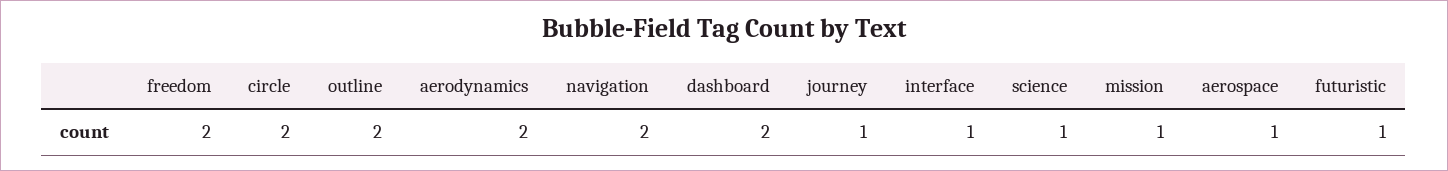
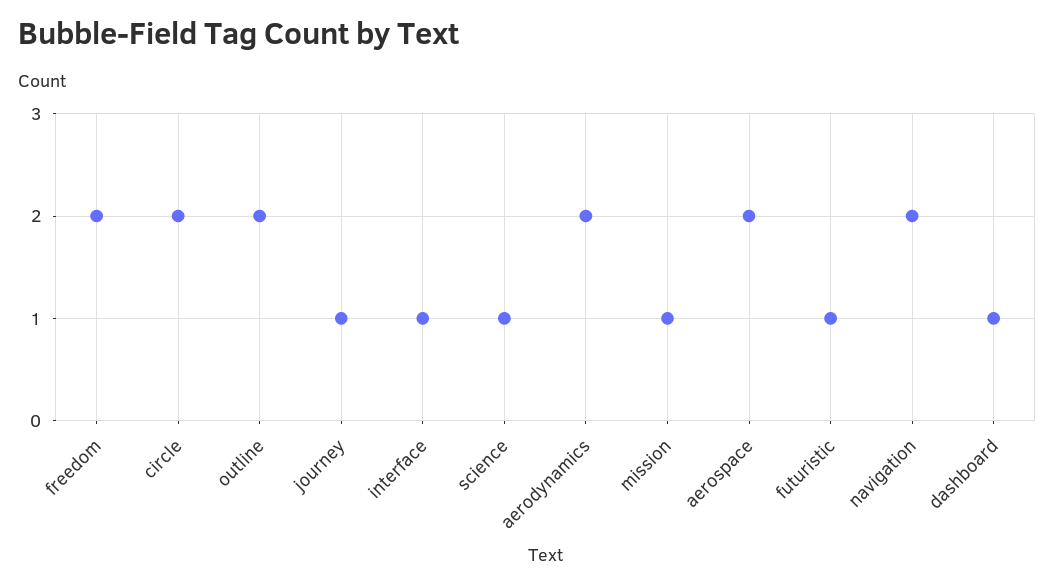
  {
    "freedom": 2,
    "circle": 2,
    "outline": 2,
    "aerodynamics": 2,
    "navigation": 2,
-   "dashboard": 2,
+   "dashboard": 1,
    "journey": 1,
    "interface": 1,
    "science": 1,
    "mission": 1,
-   "aerospace": 1,
+   "aerospace": 2,
    "futuristic": 1
  }

